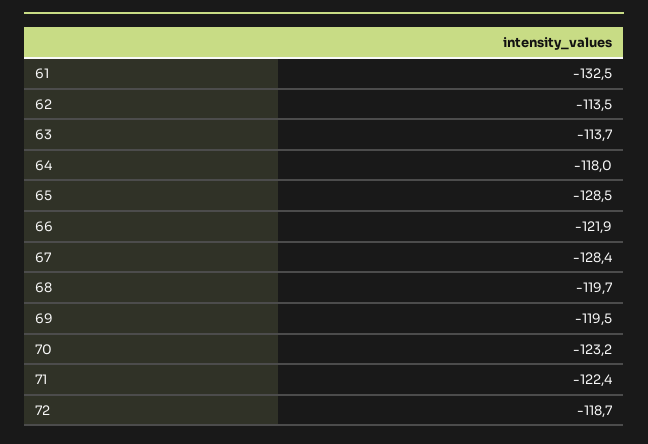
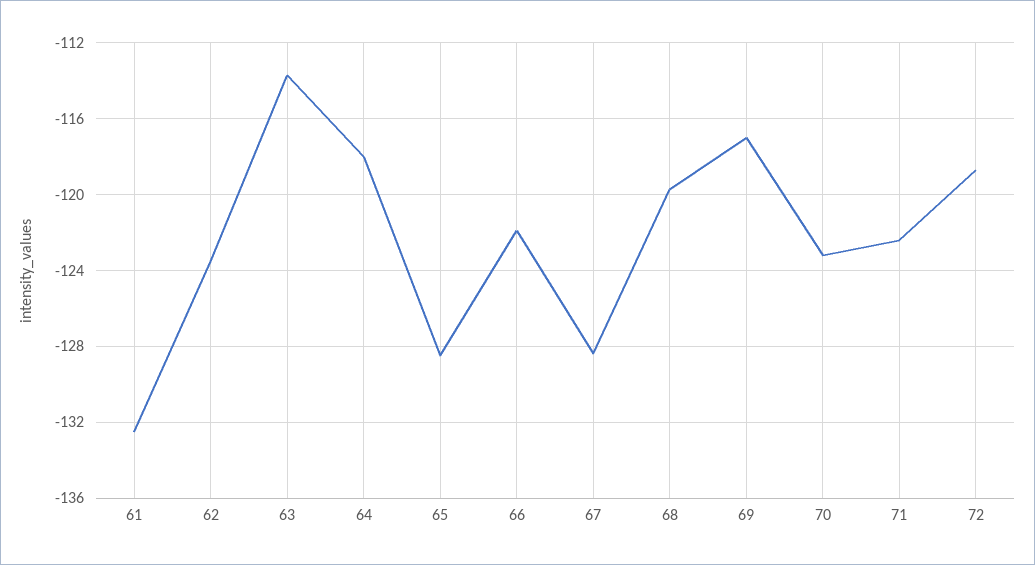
  {
    "61": -132.5,
-   "62": -113.5,
+   "62": -123.5,
    "63": -113.7,
    "64": -118,
    "65": -128.5,
    "66": -121.9,
    "67": -128.4,
    "68": -119.7,
-   "69": -119.5,
+   "69": -117,
    "70": -123.2,
    "71": -122.4,
    "72": -118.7
  }

